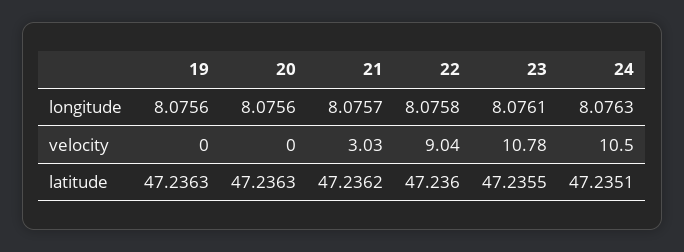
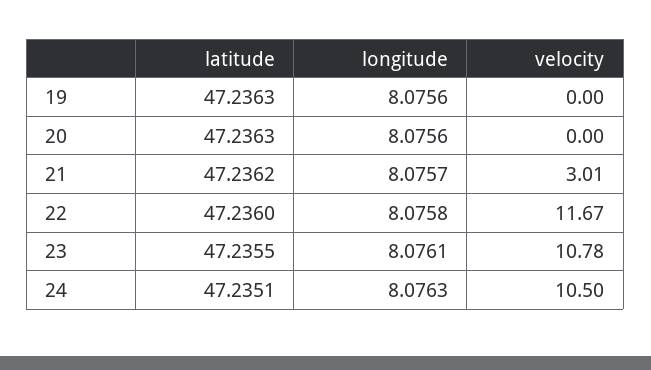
  {
    "19": {
      "longitude": 8.0756,
      "velocity": 0,
      "latitude": 47.2363
    },
    "20": {
      "longitude": 8.0756,
      "velocity": 0,
      "latitude": 47.2363
    },
    "21": {
      "longitude": 8.0757,
-     "velocity": 3.03,
+     "velocity": 3.01,
      "latitude": 47.2362
    },
    "22": {
      "longitude": 8.0758,
-     "velocity": 9.04,
+     "velocity": 11.67,
      "latitude": 47.236
    },
    "23": {
      "longitude": 8.0761,
      "velocity": 10.78,
      "latitude": 47.2355
    },
    "24": {
      "longitude": 8.0763,
      "velocity": 10.5,
      "latitude": 47.2351
    }
  }

